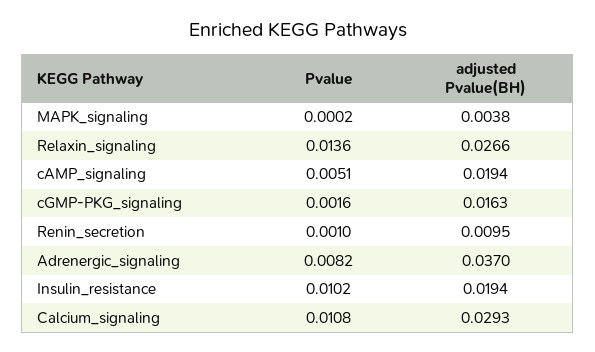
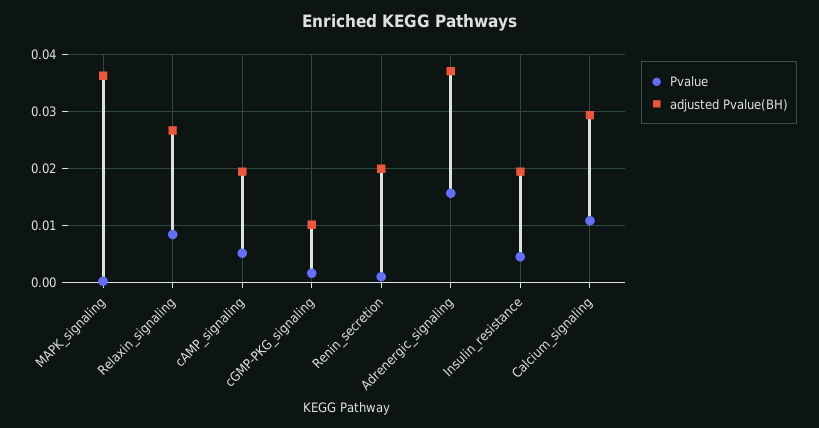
  {
    "Pvalue": {
      "MAPK_signaling": 0.0002,
-     "Relaxin_signaling": 0.0136,
+     "Relaxin_signaling": 0.008,
      "cAMP_signaling": 0.0051,
      "cGMP-PKG_signaling": 0.0016,
      "Renin_secretion": 0.001,
-     "Adrenergic_signaling": 0.0082,
+     "Adrenergic_signaling": 0.016,
-     "Insulin_resistance": 0.0102,
+     "Insulin_resistance": 0.004,
      "Calcium_signaling": 0.0108
    },
    "adjusted Pvalue(BH)": {
-     "MAPK_signaling": 0.0038,
+     "MAPK_signaling": 0.036,
      "Relaxin_signaling": 0.0266,
      "cAMP_signaling": 0.0194,
-     "cGMP-PKG_signaling": 0.0163,
+     "cGMP-PKG_signaling": 0.01,
-     "Renin_secretion": 0.0095,
+     "Renin_secretion": 0.02,
      "Adrenergic_signaling": 0.037,
      "Insulin_resistance": 0.0194,
      "Calcium_signaling": 0.0293
    }
  }

